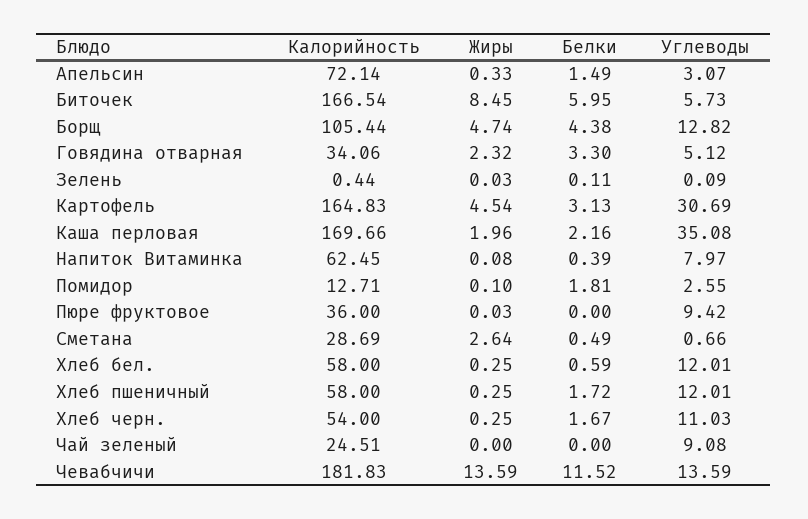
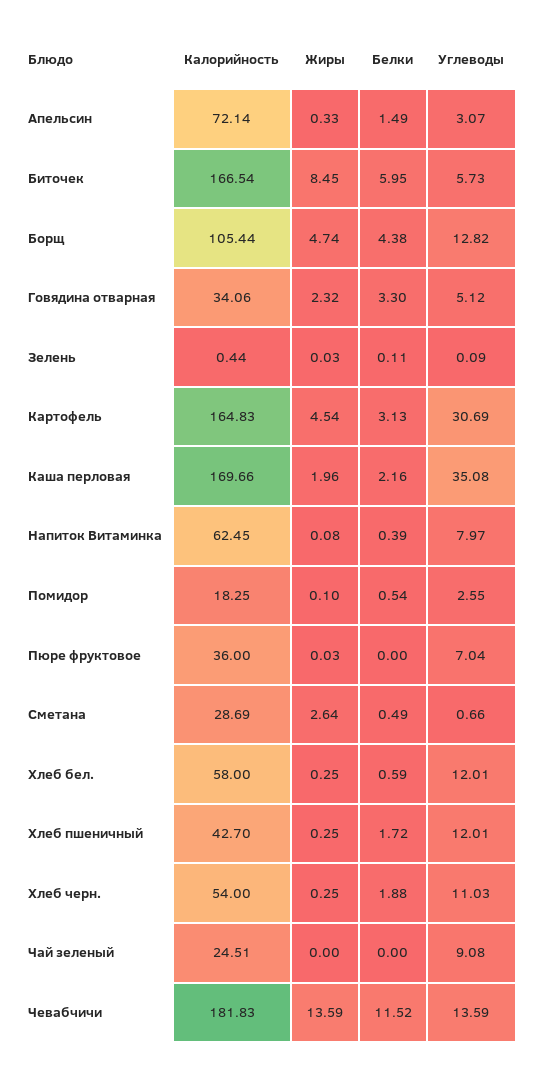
  {
    "Калорийность": {
      "Апельсин": 72.14,
      "Биточек": 166.54,
      "Борщ": 105.44,
      "Говядина отварная": 34.06,
      "Зелень": 0.44,
      "Картофель": 164.83,
      "Каша перловая": 169.66,
      "Напиток Витаминка": 62.45,
-     "Помидор": 12.71,
+     "Помидор": 18.25,
      "Пюре фруктовое": 36,
      "Сметана": 28.69,
      "Хлеб бел.": 58,
-     "Хлеб пшеничный": 58,
+     "Хлеб пшеничный": 42.7,
      "Хлеб черн.": 54,
      "Чай зеленый": 24.51,
      "Чевабчичи": 181.83
    },
    "Жиры": {
      "Апельсин": 0.33,
      "Биточек": 8.45,
      "Борщ": 4.74,
      "Говядина отварная": 2.32,
      "Зелень": 0.03,
      "Картофель": 4.54,
      "Каша перловая": 1.96,
      "Напиток Витаминка": 0.08,
      "Помидор": 0.1,
      "Пюре фруктовое": 0.03,
      "Сметана": 2.64,
      "Хлеб бел.": 0.25,
      "Хлеб пшеничный": 0.25,
      "Хлеб черн.": 0.25,
      "Чай зеленый": 0,
      "Чевабчичи": 13.59
    },
    "Белки": {
      "Апельсин": 1.49,
      "Биточек": 5.95,
      "Борщ": 4.38,
      "Говядина отварная": 3.3,
      "Зелень": 0.11,
      "Картофель": 3.13,
      "Каша перловая": 2.16,
      "Напиток Витаминка": 0.39,
-     "Помидор": 1.81,
+     "Помидор": 0.54,
      "Пюре фруктовое": 0,
      "Сметана": 0.49,
      "Хлеб бел.": 0.59,
      "Хлеб пшеничный": 1.72,
-     "Хлеб черн.": 1.67,
+     "Хлеб черн.": 1.88,
      "Чай зеленый": 0,
      "Чевабчичи": 11.52
    },
    "Углеводы": {
      "Апельсин": 3.07,
      "Биточек": 5.73,
      "Борщ": 12.82,
      "Говядина отварная": 5.12,
      "Зелень": 0.09,
      "Картофель": 30.69,
      "Каша перловая": 35.08,
      "Напиток Витаминка": 7.97,
      "Помидор": 2.55,
-     "Пюре фруктовое": 9.42,
+     "Пюре фруктовое": 7.04,
      "Сметана": 0.66,
      "Хлеб бел.": 12.01,
      "Хлеб пшеничный": 12.01,
      "Хлеб черн.": 11.03,
      "Чай зеленый": 9.08,
      "Чевабчичи": 13.59
    }
  }

